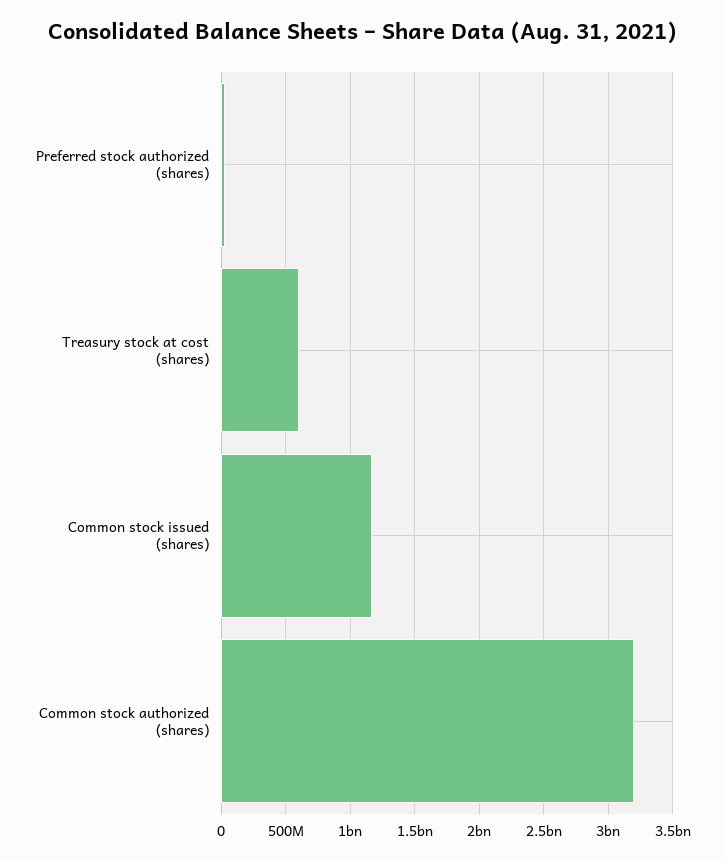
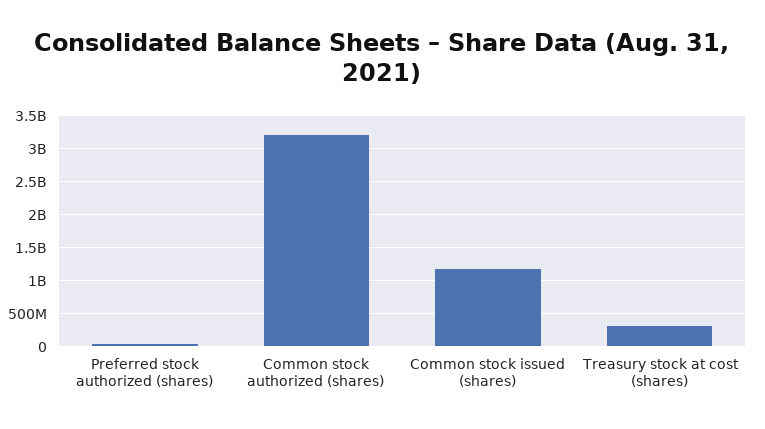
  {
    "Preferred stock authorized (shares)": 50000000,
-   "Treasury stock at cost (shares)": 600000000,
+   "Treasury stock at cost (shares)": 300000000,
    "Common stock issued (shares)": 1150000000,
    "Common stock authorized (shares)": 3200000000
  }

